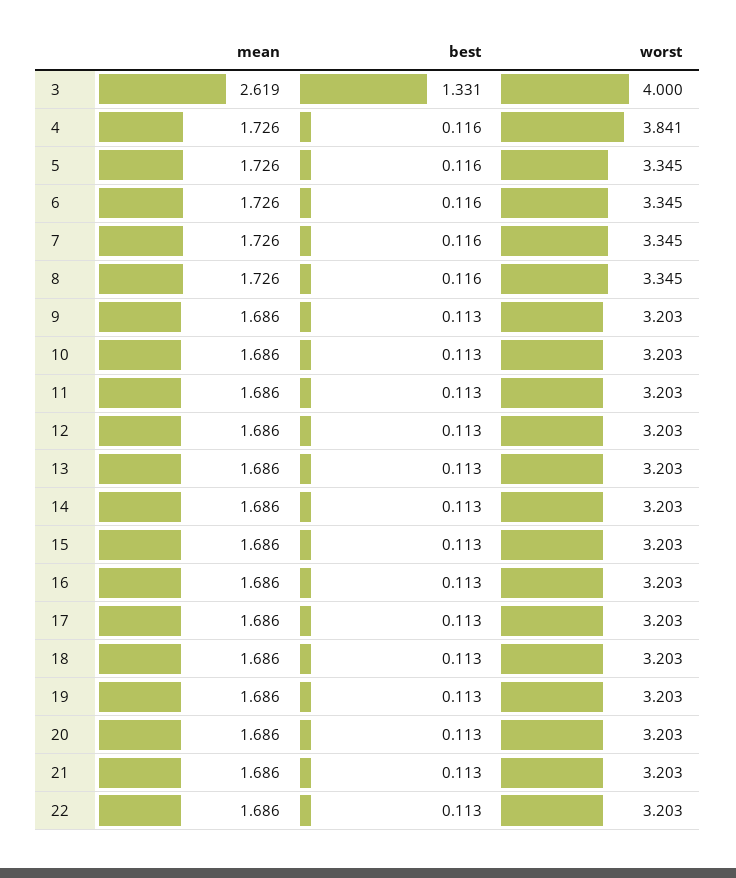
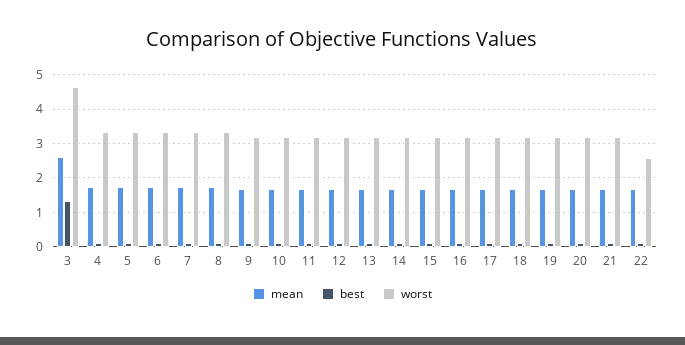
  {
    "mean": {
      "3": 2.619,
      "4": 1.726,
      "5": 1.726,
      "6": 1.726,
      "7": 1.726,
      "8": 1.726,
      "9": 1.686,
      "10": 1.686,
      "11": 1.686,
      "12": 1.686,
      "13": 1.686,
      "14": 1.686,
      "15": 1.686,
      "16": 1.686,
      "17": 1.686,
      "18": 1.686,
      "19": 1.686,
      "20": 1.686,
      "21": 1.686,
      "22": 1.686
    },
    "best": {
      "3": 1.331,
      "4": 0.116,
      "5": 0.116,
      "6": 0.116,
      "7": 0.116,
      "8": 0.116,
      "9": 0.113,
      "10": 0.113,
      "11": 0.113,
      "12": 0.113,
      "13": 0.113,
      "14": 0.113,
      "15": 0.113,
      "16": 0.113,
      "17": 0.113,
      "18": 0.113,
      "19": 0.113,
      "20": 0.113,
      "21": 0.113,
      "22": 0.113
    },
    "worst": {
-     "3": 4,
+     "3": 4.6,
-     "4": 3.841,
+     "4": 3.4,
      "5": 3.345,
      "6": 3.345,
      "7": 3.345,
      "8": 3.345,
      "9": 3.203,
      "10": 3.203,
      "11": 3.203,
      "12": 3.203,
      "13": 3.203,
      "14": 3.203,
      "15": 3.203,
      "16": 3.203,
      "17": 3.203,
      "18": 3.203,
      "19": 3.203,
      "20": 3.203,
      "21": 3.203,
-     "22": 3.203
+     "22": 2.6
    }
  }

